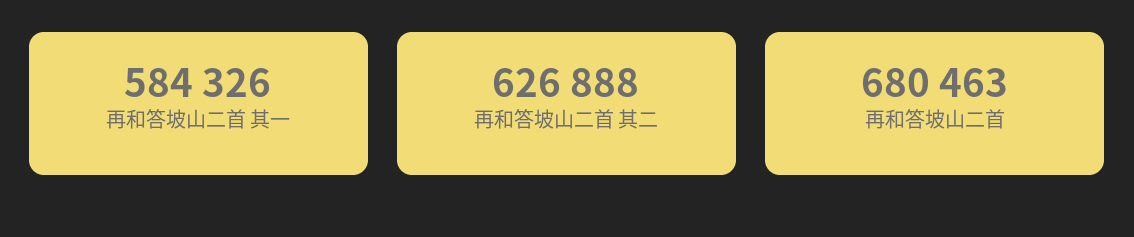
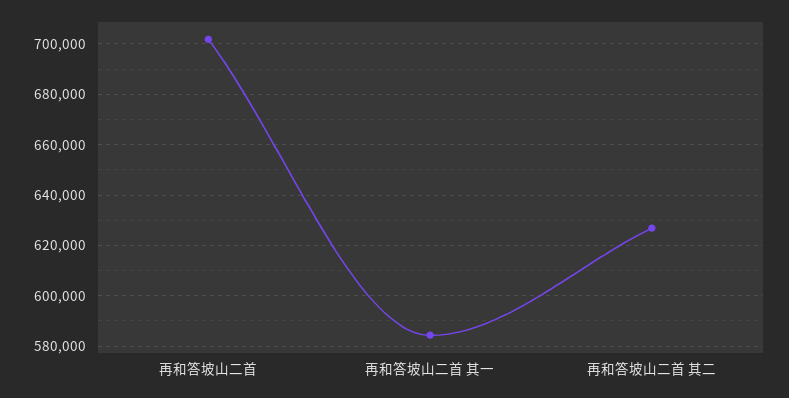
  {
    "再和答坡山二首 其一": 584326,
    "再和答坡山二首 其二": 626888,
-   "再和答坡山二首": 680463
+   "再和答坡山二首": 702500
  }

